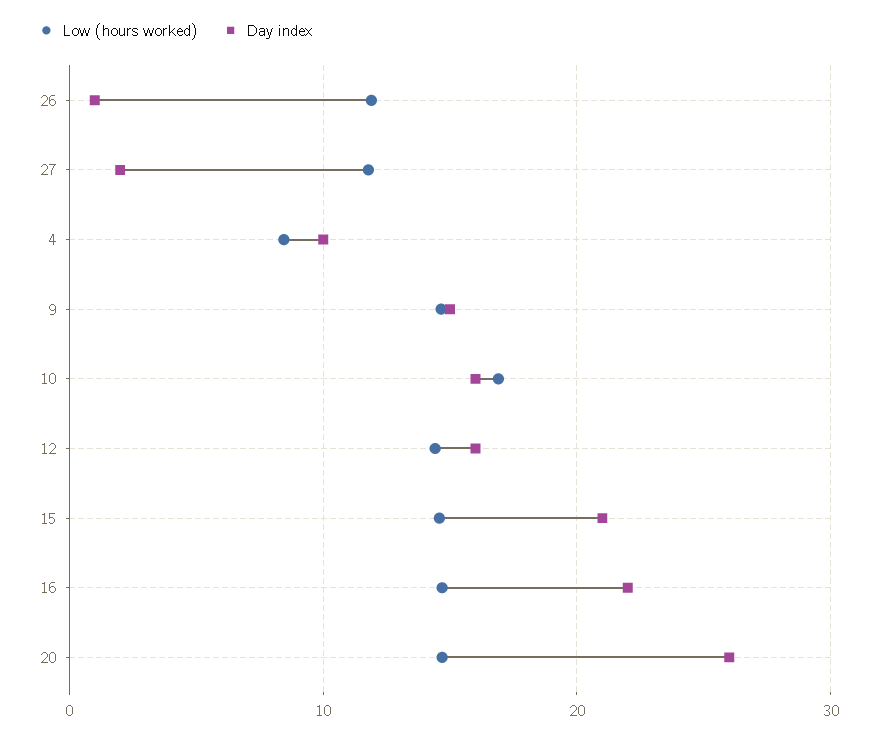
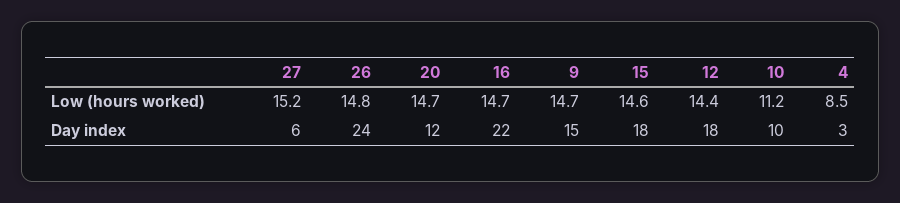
  {
    "Low (hours worked)": {
-     "26": 12,
+     "26": 14.8,
-     "27": 12,
+     "27": 15.2,
      "4": 8.5,
      "9": 14.7,
-     "10": 17,
+     "10": 11.2,
      "12": 14.4,
      "15": 14.6,
      "16": 14.7,
      "20": 14.7
    },
    "Day index": {
-     "26": 1,
+     "26": 24,
-     "27": 2,
+     "27": 6,
-     "4": 10,
+     "4": 3,
      "9": 15,
-     "10": 16,
+     "10": 10,
-     "12": 16,
+     "12": 18,
-     "15": 21,
+     "15": 18,
      "16": 22,
-     "20": 26
+     "20": 12
    }
  }

